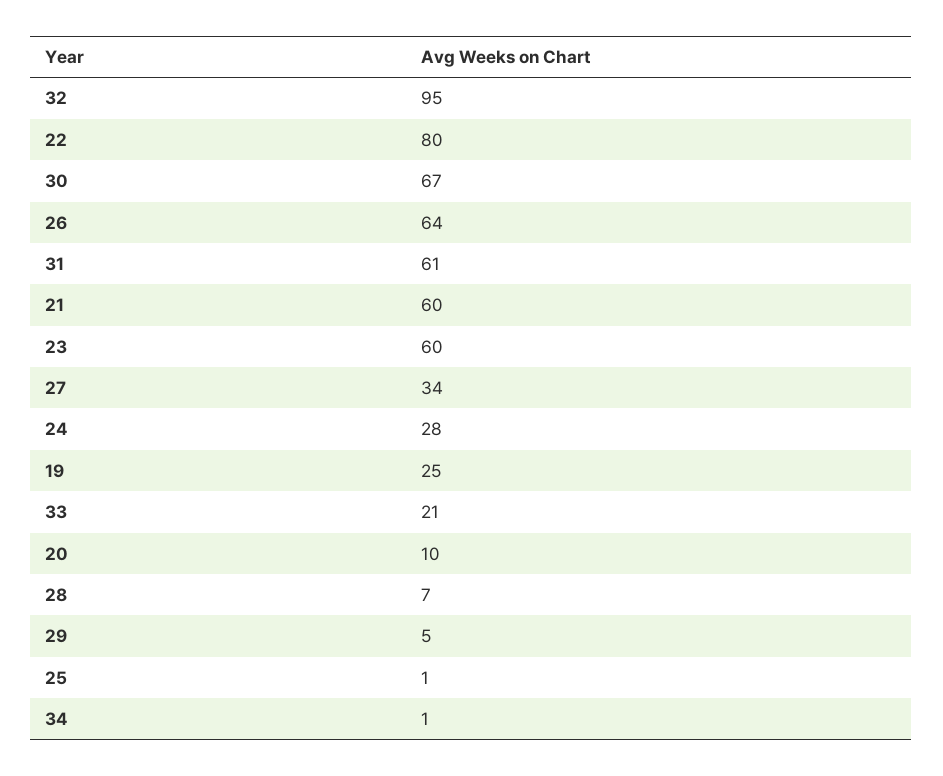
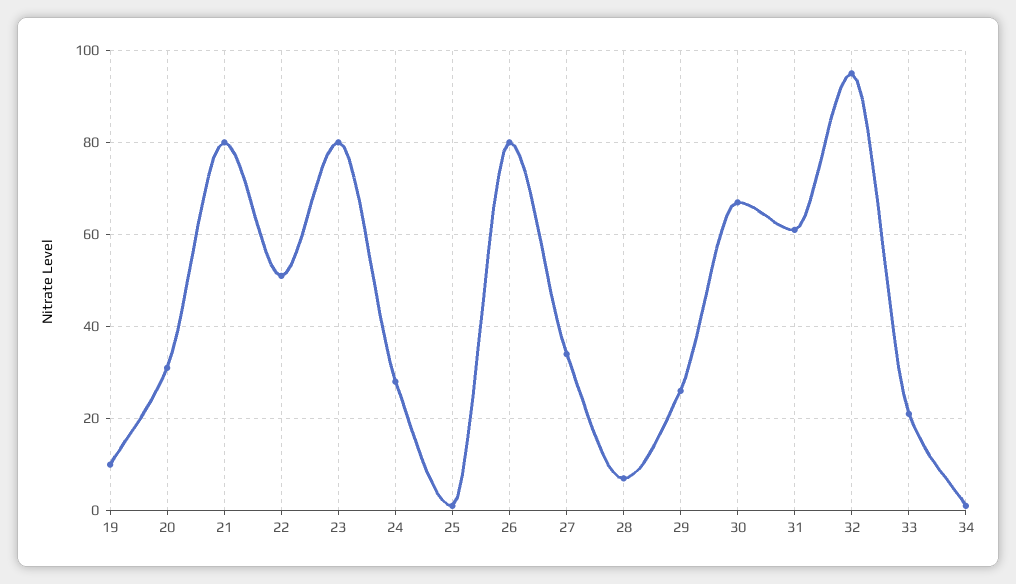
  {
    "32": 95,
-   "22": 80,
+   "22": 50,
    "30": 67,
-   "26": 64,
+   "26": 80,
    "31": 61,
-   "21": 60,
+   "21": 80,
-   "23": 60,
+   "23": 80,
    "27": 34,
    "24": 28,
-   "19": 25,
+   "19": 10,
    "33": 21,
-   "20": 10,
+   "20": 30,
    "28": 7,
-   "29": 5,
+   "29": 25,
    "25": 1,
    "34": 1
  }

